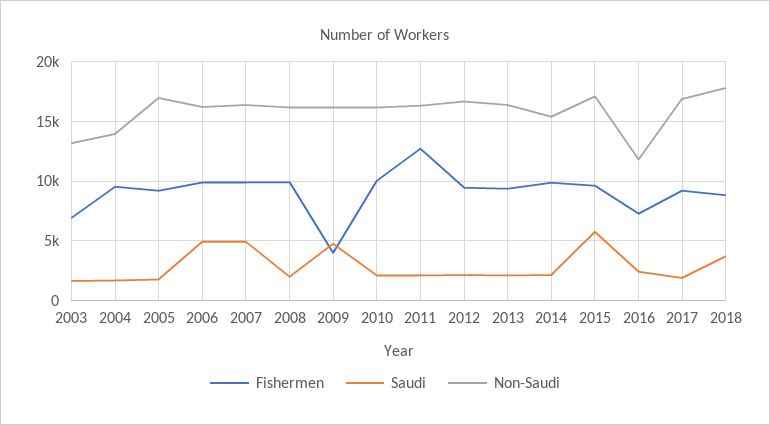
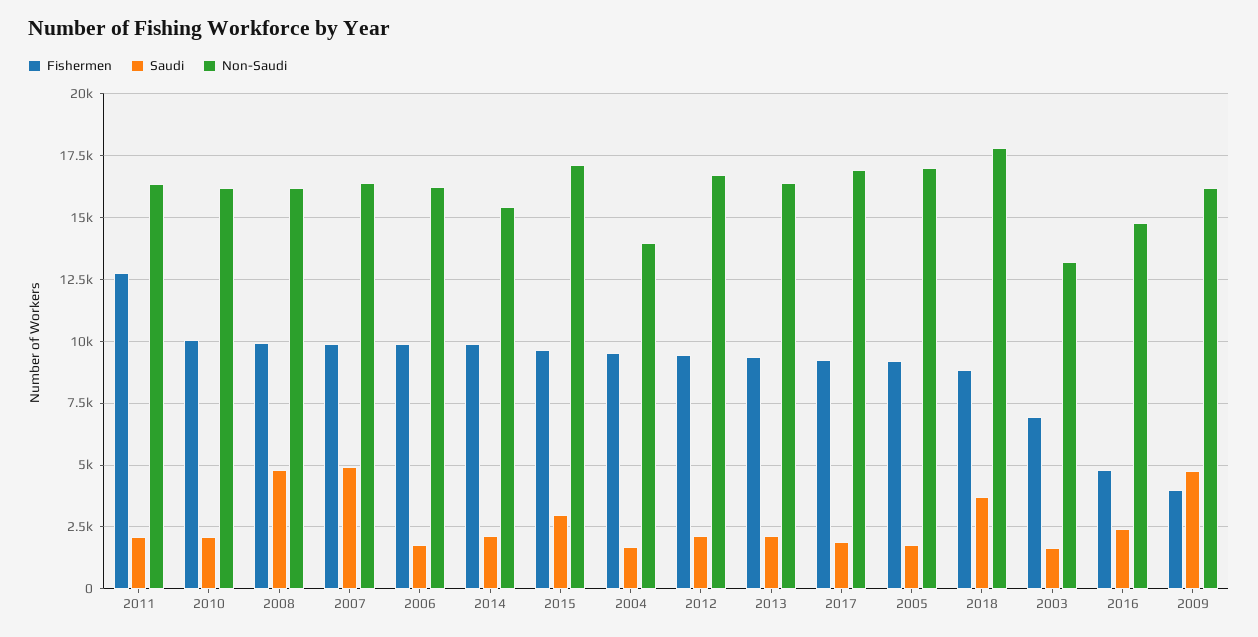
  {
    "Fishermen": {
      "2003": 7000,
      "2004": 9500,
      "2005": 9250,
      "2006": 10000,
      "2007": 10000,
      "2008": 10000,
      "2009": 4000,
      "2010": 10000,
      "2011": 12750,
      "2012": 9500,
      "2013": 9500,
      "2014": 10000,
      "2015": 9750,
-     "2016": 7000,
+     "2016": 4750,
      "2017": 9250,
      "2018": 8750
    },
    "Saudi": {
      "2003": 1750,
      "2004": 1750,
      "2005": 1750,
-     "2006": 5000,
+     "2006": 1750,
      "2007": 5000,
-     "2008": 2000,
+     "2008": 4750,
      "2009": 4750,
      "2010": 2000,
      "2011": 2000,
      "2012": 2250,
      "2013": 2000,
      "2014": 2250,
-     "2015": 6000,
+     "2015": 3000,
      "2016": 2500,
      "2017": 2000,
      "2018": 3750
    },
    "Non-Saudi": {
      "2003": 13250,
      "2004": 14000,
      "2005": 17000,
      "2006": 16250,
      "2007": 16500,
      "2008": 16250,
      "2009": 16250,
      "2010": 16250,
      "2011": 16250,
      "2012": 16750,
      "2013": 16500,
      "2014": 15500,
      "2015": 17000,
-     "2016": 12000,
+     "2016": 14750,
      "2017": 17000,
      "2018": 17750
    }
  }

